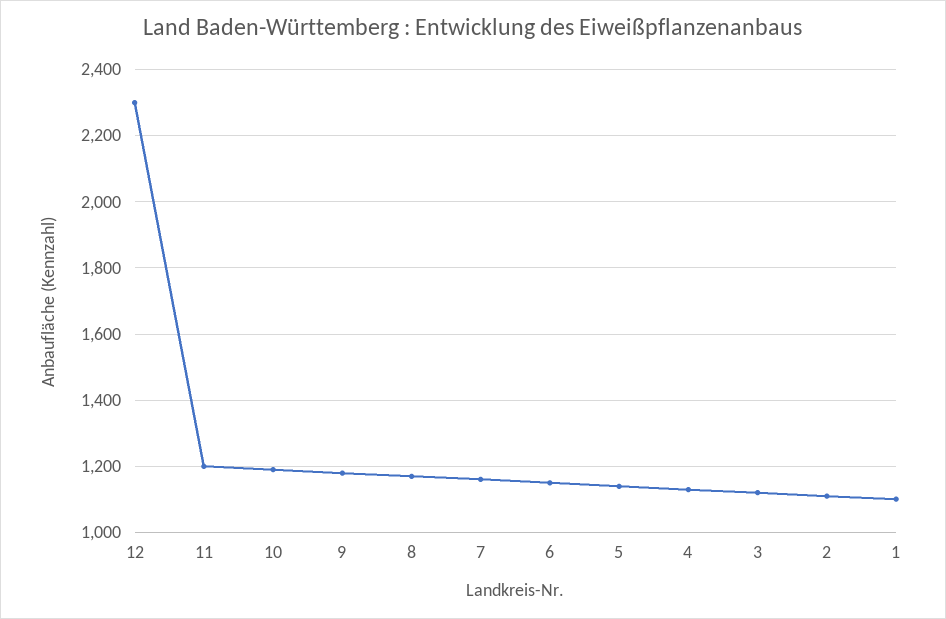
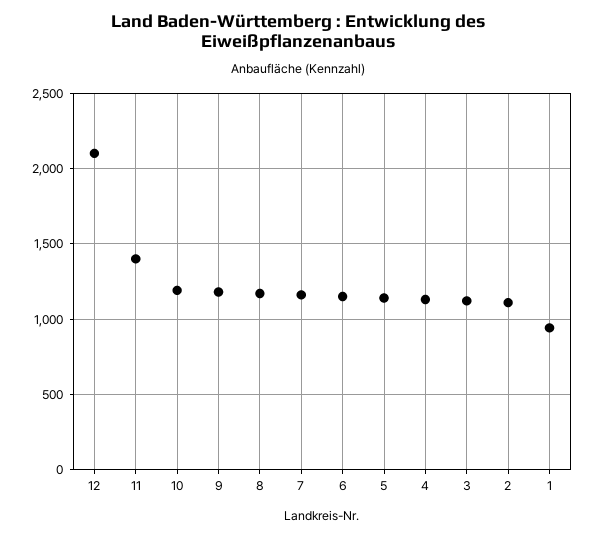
  {
-   "12": 2300,
+   "12": 2100,
-   "11": 1200,
+   "11": 1400,
    "10": 1200,
    "9": 1180,
    "8": 1180,
    "7": 1160,
    "6": 1160,
    "5": 1140,
    "4": 1140,
    "3": 1120,
    "2": 1120,
-   "1": 1100
+   "1": 950
  }

